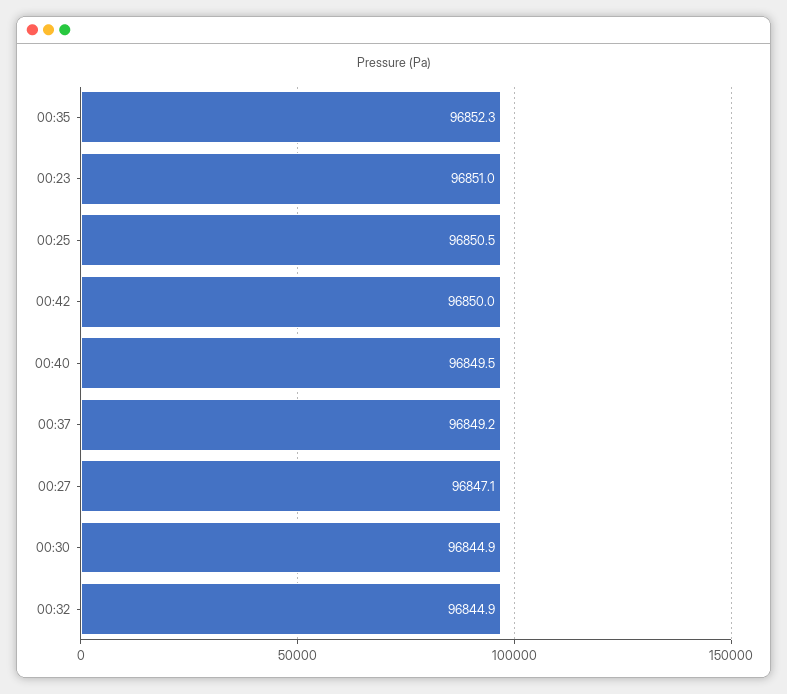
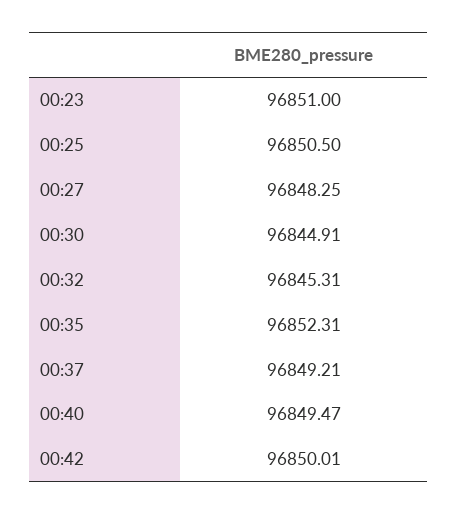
  {
    "00:35": 96852.31,
    "00:23": 96851,
    "00:25": 96850.5,
    "00:42": 96850.01,
    "00:40": 96849.47,
    "00:37": 96849.21,
-   "00:27": 96847.1,
+   "00:27": 96848.25,
    "00:30": 96844.91,
-   "00:32": 96844.9
+   "00:32": 96845.31
  }

